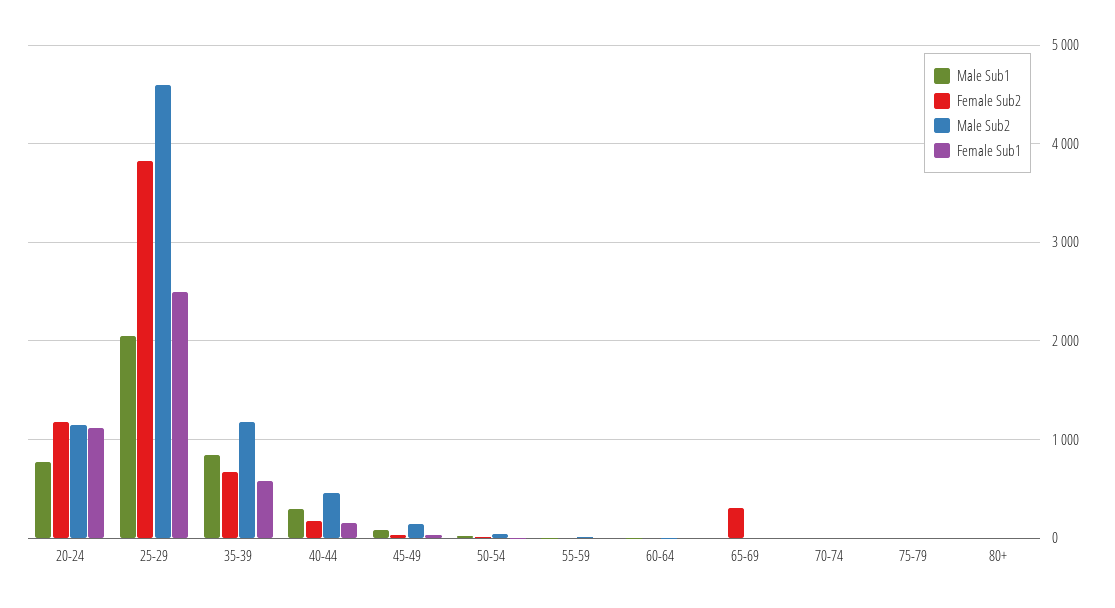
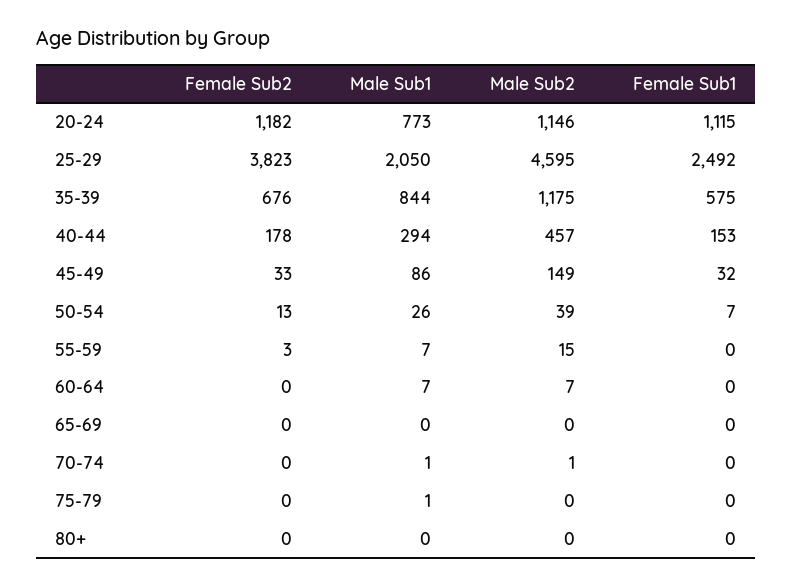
  {
    "Male Sub1": {
      "20-24": 773,
      "25-29": 2050,
      "35-39": 844,
      "40-44": 294,
      "45-49": 86,
      "50-54": 26,
      "55-59": 7,
      "60-64": 7,
      "65-69": 0,
      "70-74": 1,
      "75-79": 1,
      "80+": 0
    },
    "Female Sub2": {
      "20-24": 1182,
      "25-29": 3823,
      "35-39": 676,
      "40-44": 178,
      "45-49": 33,
      "50-54": 13,
      "55-59": 3,
      "60-64": 0,
-     "65-69": 300,
+     "65-69": 0,
      "70-74": 0,
      "75-79": 0,
      "80+": 0
    },
    "Male Sub2": {
      "20-24": 1146,
      "25-29": 4595,
      "35-39": 1175,
      "40-44": 457,
      "45-49": 149,
      "50-54": 39,
      "55-59": 15,
      "60-64": 7,
      "65-69": 0,
      "70-74": 1,
      "75-79": 0,
      "80+": 0
    },
    "Female Sub1": {
      "20-24": 1115,
      "25-29": 2492,
      "35-39": 575,
      "40-44": 153,
      "45-49": 32,
      "50-54": 7,
      "55-59": 0,
      "60-64": 0,
      "65-69": 0,
      "70-74": 0,
      "75-79": 0,
      "80+": 0
    }
  }

